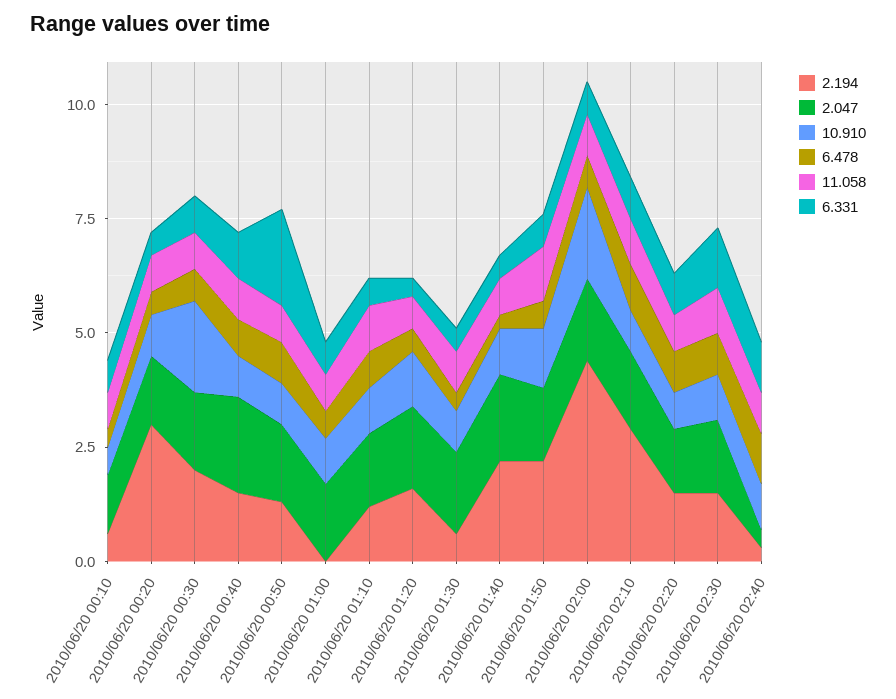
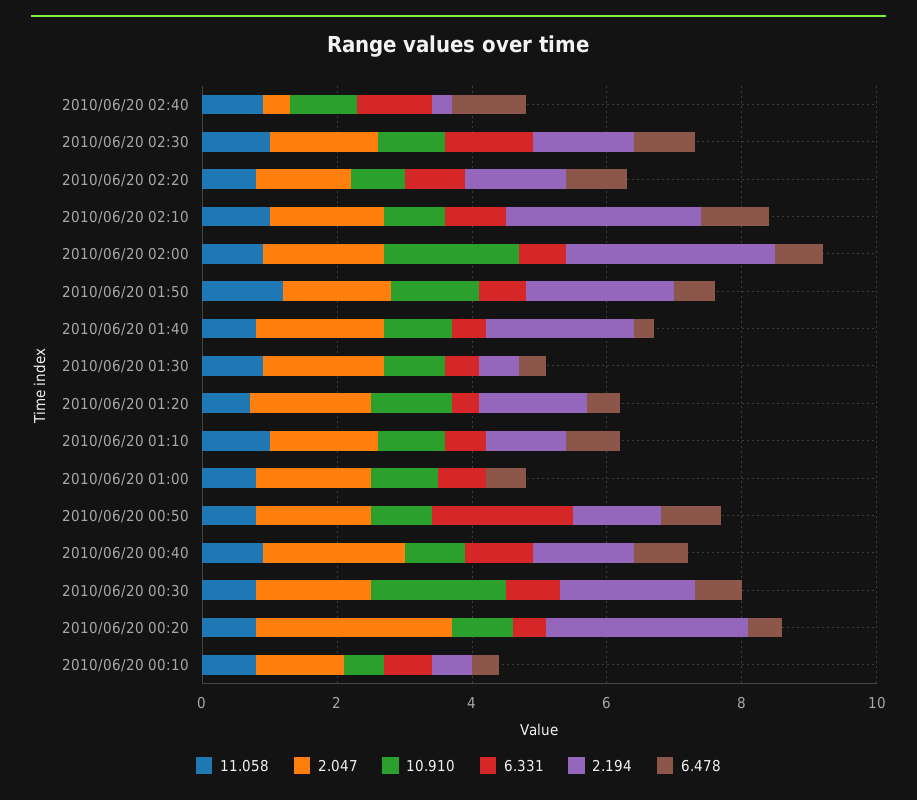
  {
    "2.194": {
      "2010/06/20 00:10": 0.5,
      "2010/06/20 00:20": 3,
      "2010/06/20 00:30": 2,
      "2010/06/20 00:40": 1.5,
      "2010/06/20 00:50": 1.5,
      "2010/06/20 01:00": 0,
      "2010/06/20 01:10": 1,
      "2010/06/20 01:20": 1.5,
      "2010/06/20 01:30": 0.5,
      "2010/06/20 01:40": 2,
      "2010/06/20 01:50": 2,
-     "2010/06/20 02:00": 4.5,
+     "2010/06/20 02:00": 3,
      "2010/06/20 02:10": 3,
      "2010/06/20 02:20": 1.5,
      "2010/06/20 02:30": 1.5,
      "2010/06/20 02:40": 0.5
    },
    "2.047": {
      "2010/06/20 00:10": 1.5,
-     "2010/06/20 00:20": 1.5,
+     "2010/06/20 00:20": 3,
      "2010/06/20 00:30": 1.5,
      "2010/06/20 00:40": 2,
      "2010/06/20 00:50": 1.5,
      "2010/06/20 01:00": 1.5,
      "2010/06/20 01:10": 1.5,
      "2010/06/20 01:20": 2,
      "2010/06/20 01:30": 2,
      "2010/06/20 01:40": 2,
      "2010/06/20 01:50": 1.5,
      "2010/06/20 02:00": 2,
      "2010/06/20 02:10": 1.5,
      "2010/06/20 02:20": 1.5,
      "2010/06/20 02:30": 1.5,
      "2010/06/20 02:40": 0.5
    },
    "10.910": {
      "2010/06/20 00:10": 0.5,
      "2010/06/20 00:20": 1,
      "2010/06/20 00:30": 2,
      "2010/06/20 00:40": 1,
      "2010/06/20 00:50": 1,
      "2010/06/20 01:00": 1,
      "2010/06/20 01:10": 1,
      "2010/06/20 01:20": 1,
      "2010/06/20 01:30": 1,
      "2010/06/20 01:40": 1,
      "2010/06/20 01:50": 1.5,
      "2010/06/20 02:00": 2,
      "2010/06/20 02:10": 1,
      "2010/06/20 02:20": 1,
      "2010/06/20 02:30": 1,
      "2010/06/20 02:40": 1
    },
    "6.478": {
      "2010/06/20 00:10": 0.5,
      "2010/06/20 00:20": 0.5,
      "2010/06/20 00:30": 0.5,
      "2010/06/20 00:40": 1,
      "2010/06/20 00:50": 1,
      "2010/06/20 01:00": 0.5,
      "2010/06/20 01:10": 1,
      "2010/06/20 01:20": 0.5,
      "2010/06/20 01:30": 0.5,
      "2010/06/20 01:40": 0.5,
      "2010/06/20 01:50": 0.5,
      "2010/06/20 02:00": 0.5,
      "2010/06/20 02:10": 1,
      "2010/06/20 02:20": 1,
      "2010/06/20 02:30": 1,
      "2010/06/20 02:40": 1
    },
    "11.058": {
      "2010/06/20 00:10": 1,
      "2010/06/20 00:20": 1,
      "2010/06/20 00:30": 1,
      "2010/06/20 00:40": 1,
      "2010/06/20 00:50": 1,
      "2010/06/20 01:00": 1,
      "2010/06/20 01:10": 1,
      "2010/06/20 01:20": 0.5,
      "2010/06/20 01:30": 1,
      "2010/06/20 01:40": 1,
      "2010/06/20 01:50": 1,
      "2010/06/20 02:00": 1,
      "2010/06/20 02:10": 1,
      "2010/06/20 02:20": 1,
      "2010/06/20 02:30": 1,
      "2010/06/20 02:40": 1
    },
    "6.331": {
      "2010/06/20 00:10": 0.5,
      "2010/06/20 00:20": 0.5,
      "2010/06/20 00:30": 1,
      "2010/06/20 00:40": 1,
      "2010/06/20 00:50": 2,
      "2010/06/20 01:00": 0.5,
      "2010/06/20 01:10": 0.5,
      "2010/06/20 01:20": 0.5,
      "2010/06/20 01:30": 0.5,
      "2010/06/20 01:40": 0.5,
      "2010/06/20 01:50": 0.5,
      "2010/06/20 02:00": 0.5,
      "2010/06/20 02:10": 1,
      "2010/06/20 02:20": 1,
      "2010/06/20 02:30": 1.5,
      "2010/06/20 02:40": 1
    }
  }

